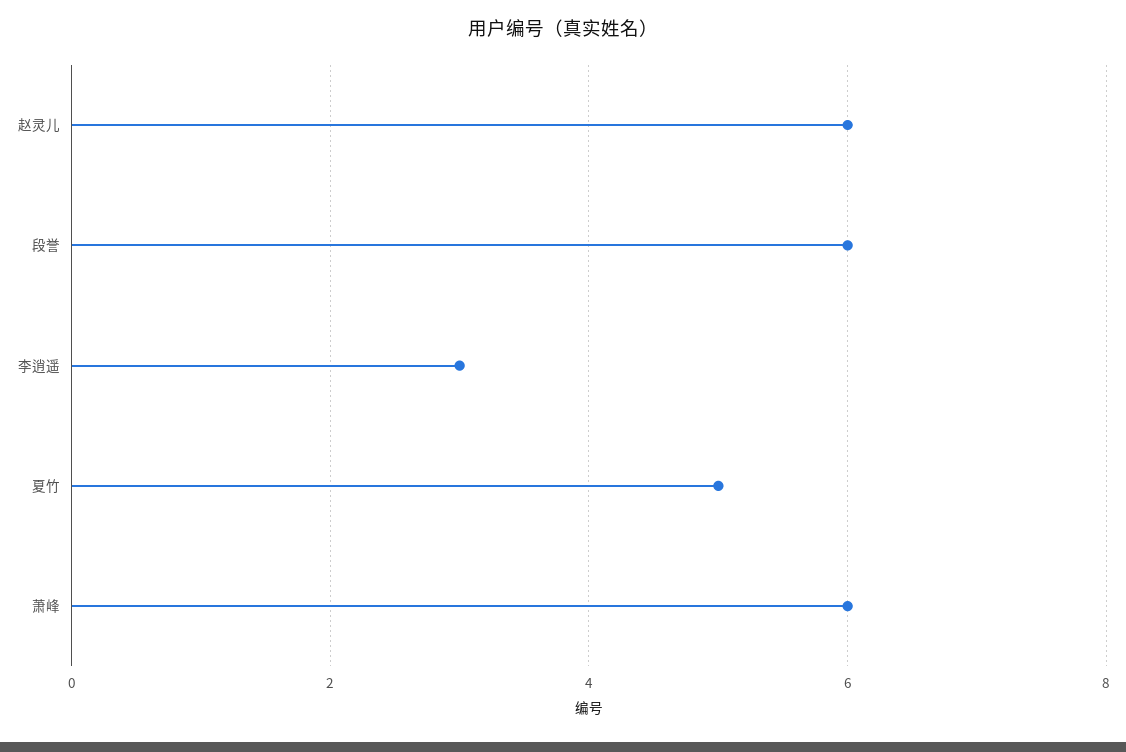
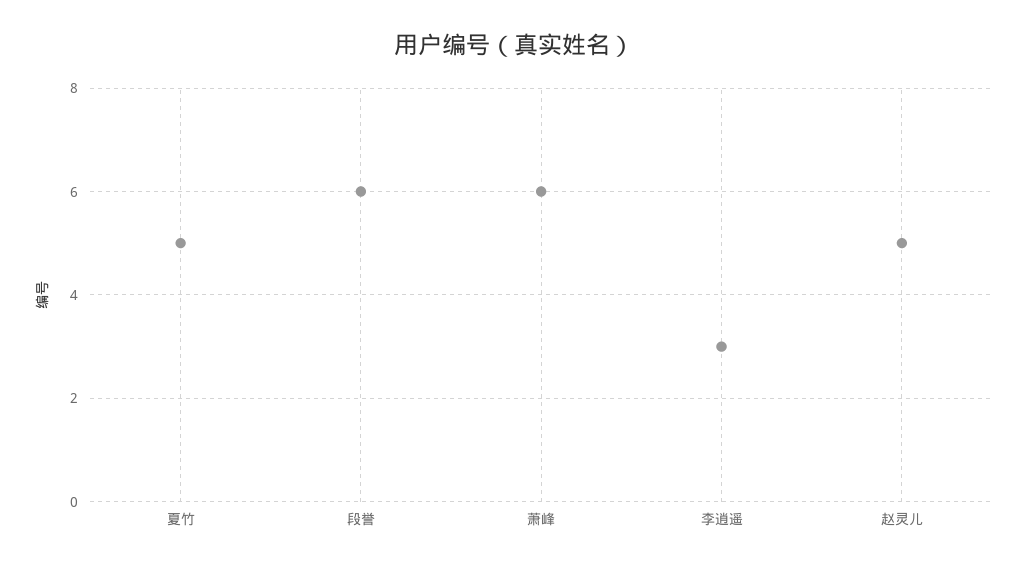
  {
-   "赵灵儿": 6,
+   "赵灵儿": 5,
    "段誉": 6,
    "李逍遥": 3,
    "夏竹": 5,
    "萧峰": 6
  }

